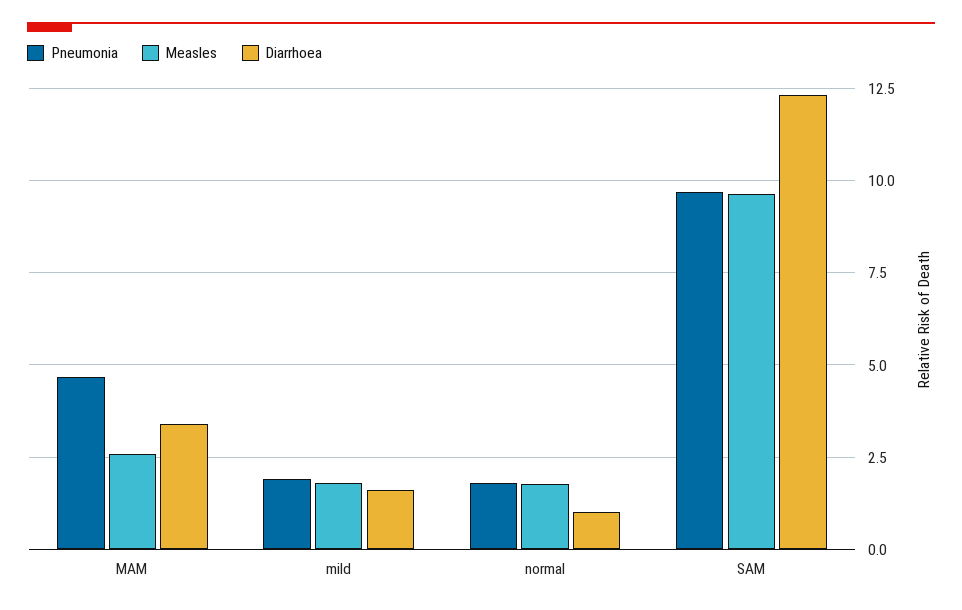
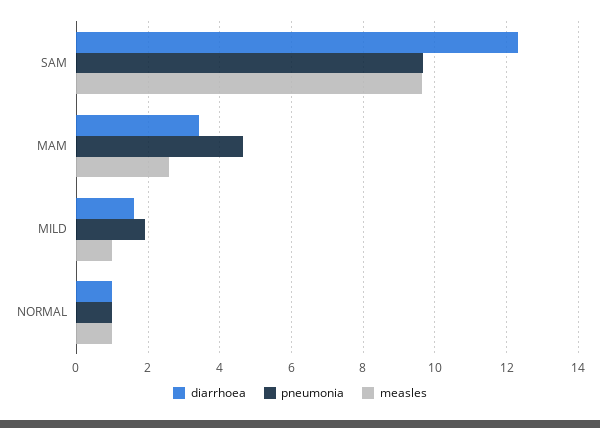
  {
    "Pneumonia": {
      "MAM": 4.6,
      "mild": 2,
-     "normal": 1.75,
+     "normal": 1,
      "SAM": 9.6
    },
    "Measles": {
      "MAM": 2.6,
-     "mild": 1.75,
+     "mild": 1,
-     "normal": 1.75,
+     "normal": 1,
      "SAM": 9.6
    },
    "Diarrhoea": {
      "MAM": 3.4,
      "mild": 1.6,
      "normal": 1,
      "SAM": 12.4
    }
  }

